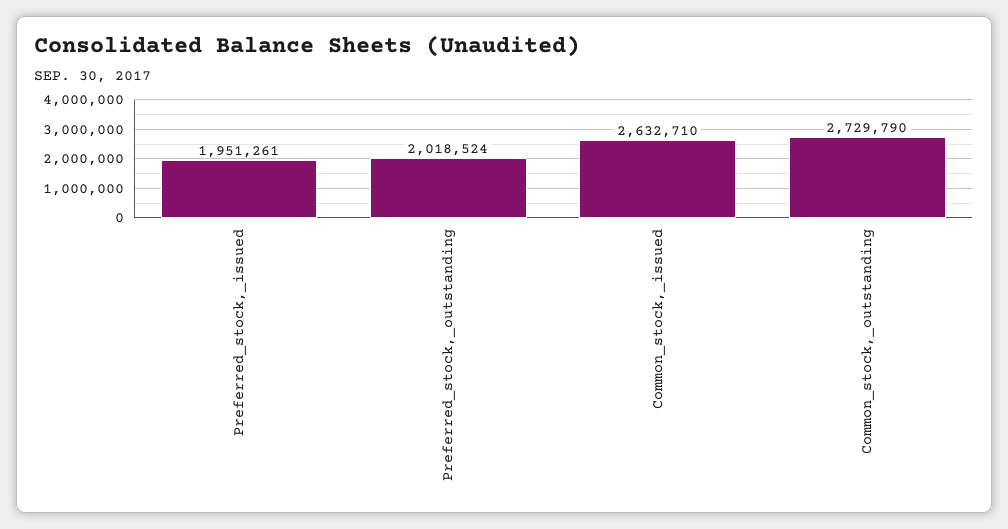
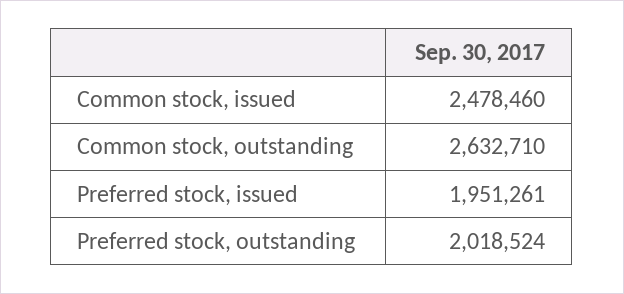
  {
    "Preferred_stock,_issued": 1951261,
    "Preferred_stock,_outstanding": 2018524,
-   "Common_stock,_issued": 2632710,
+   "Common_stock,_issued": 2478460,
-   "Common_stock,_outstanding": 2729790
+   "Common_stock,_outstanding": 2632710
  }

